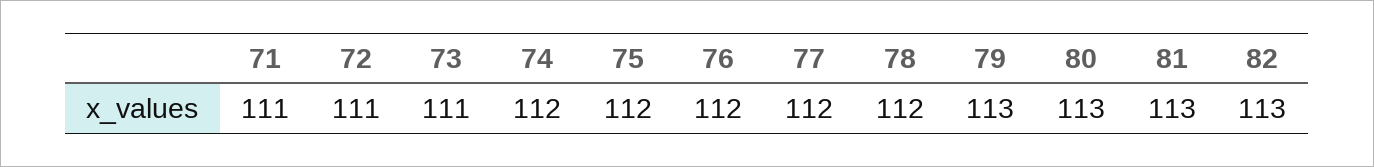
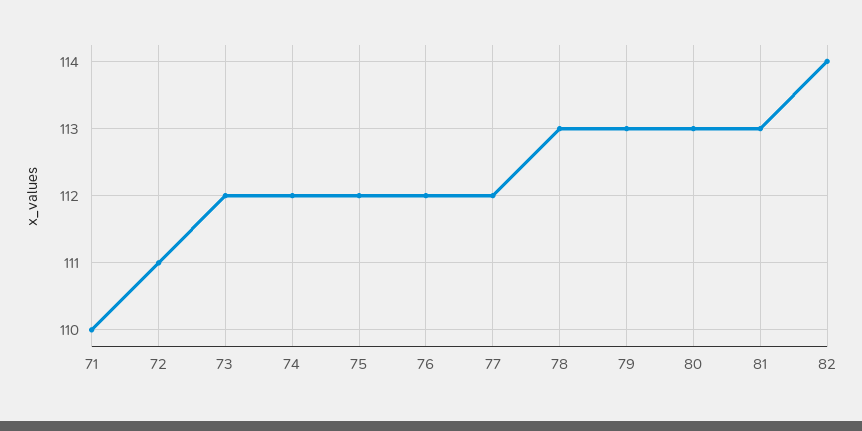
  {
-   "71": 111,
+   "71": 110,
    "72": 111,
-   "73": 111,
+   "73": 112,
    "74": 112,
    "75": 112,
    "76": 112,
    "77": 112,
-   "78": 112,
+   "78": 113,
    "79": 113,
    "80": 113,
    "81": 113,
-   "82": 113
+   "82": 114
  }

